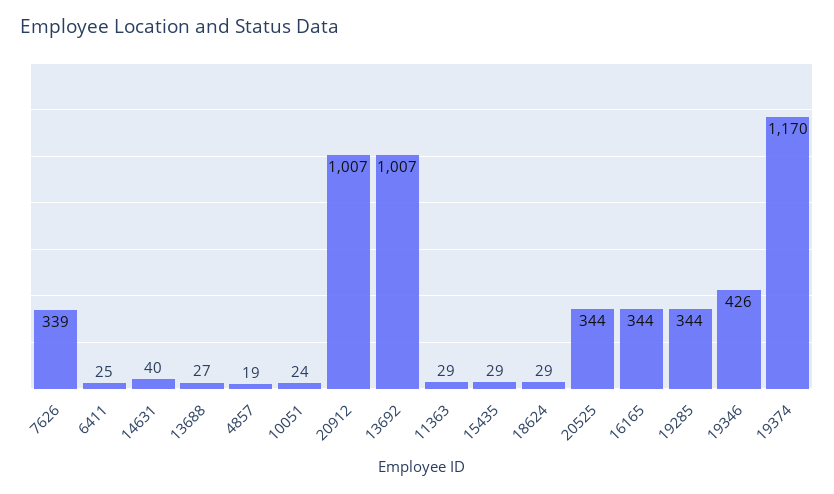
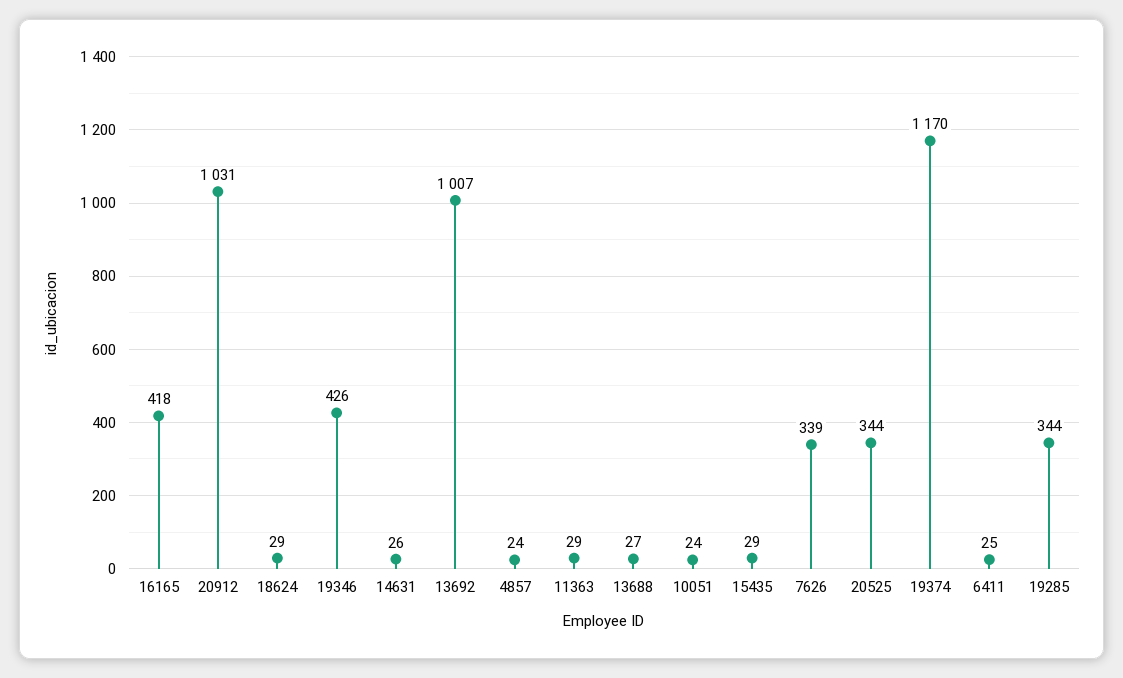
  {
    "7626": 339,
    "6411": 25,
-   "14631": 40,
+   "14631": 26,
    "13688": 27,
-   "4857": 19,
+   "4857": 24,
    "10051": 24,
-   "20912": 1007,
+   "20912": 1031,
    "13692": 1007,
    "11363": 29,
    "15435": 29,
    "18624": 29,
    "20525": 344,
-   "16165": 344,
+   "16165": 418,
    "19285": 344,
    "19346": 426,
    "19374": 1170
  }

